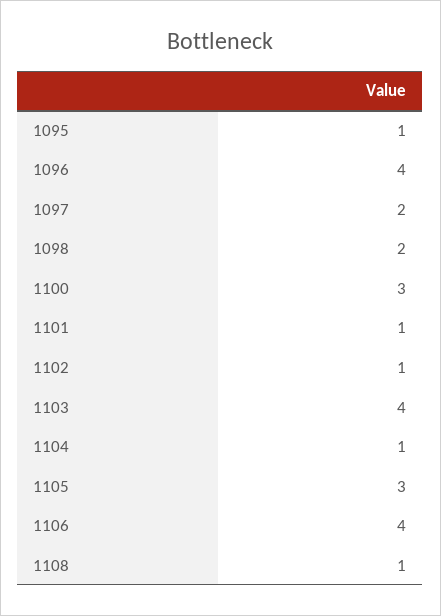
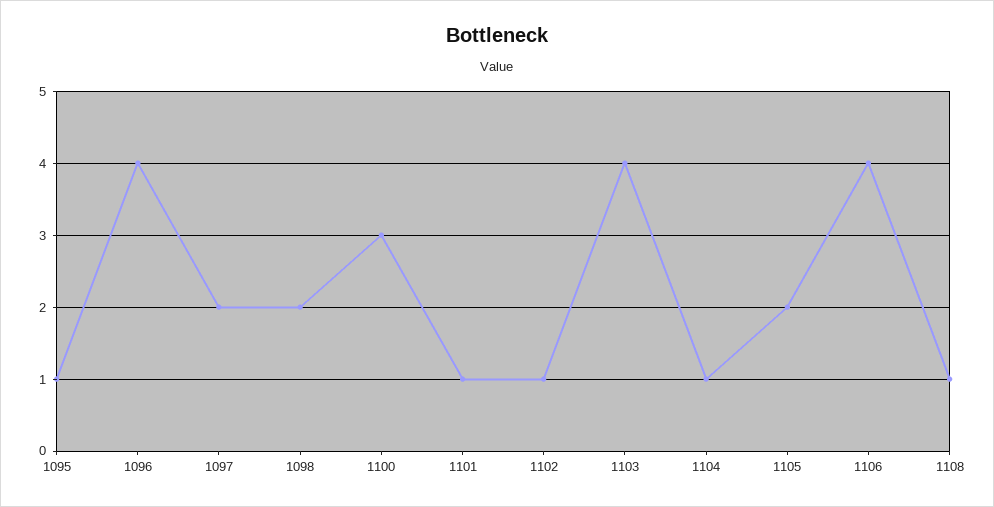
  {
    "1095": 1,
    "1096": 4,
    "1097": 2,
    "1098": 2,
    "1100": 3,
    "1101": 1,
    "1102": 1,
    "1103": 4,
    "1104": 1,
-   "1105": 3,
+   "1105": 2,
    "1106": 4,
    "1108": 1
  }

